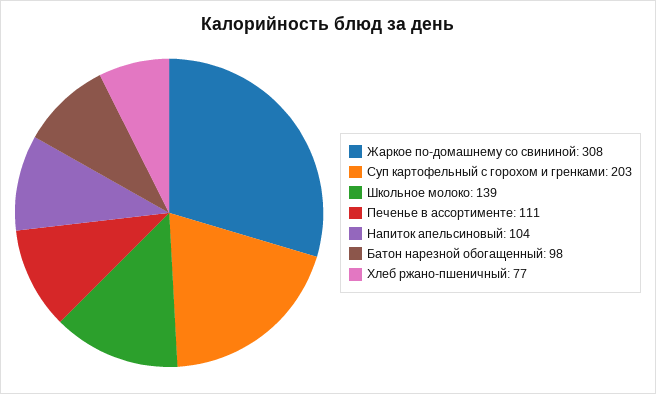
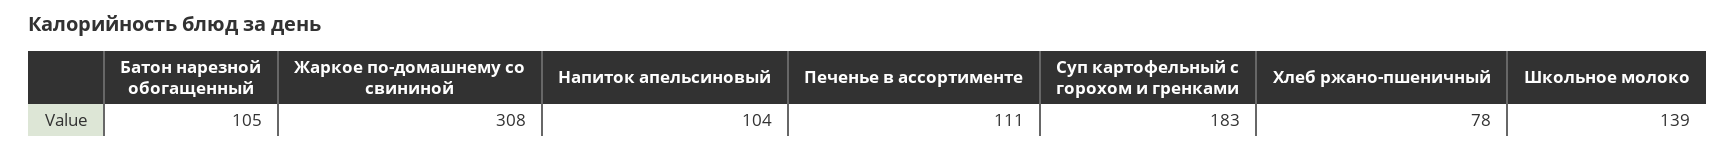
  {
    "Жаркое по-домашнему со свининой": 308,
-   "Суп картофельный с горохом и гренками": 203,
+   "Суп картофельный с горохом и гренками": 183,
    "Школьное молоко": 139,
    "Печенье в ассортименте": 111,
    "Напиток апельсиновый": 104,
-   "Батон нарезной обогащенный": 98,
+   "Батон нарезной обогащенный": 105,
-   "Хлеб ржано-пшеничный": 77
+   "Хлеб ржано-пшеничный": 78
  }

